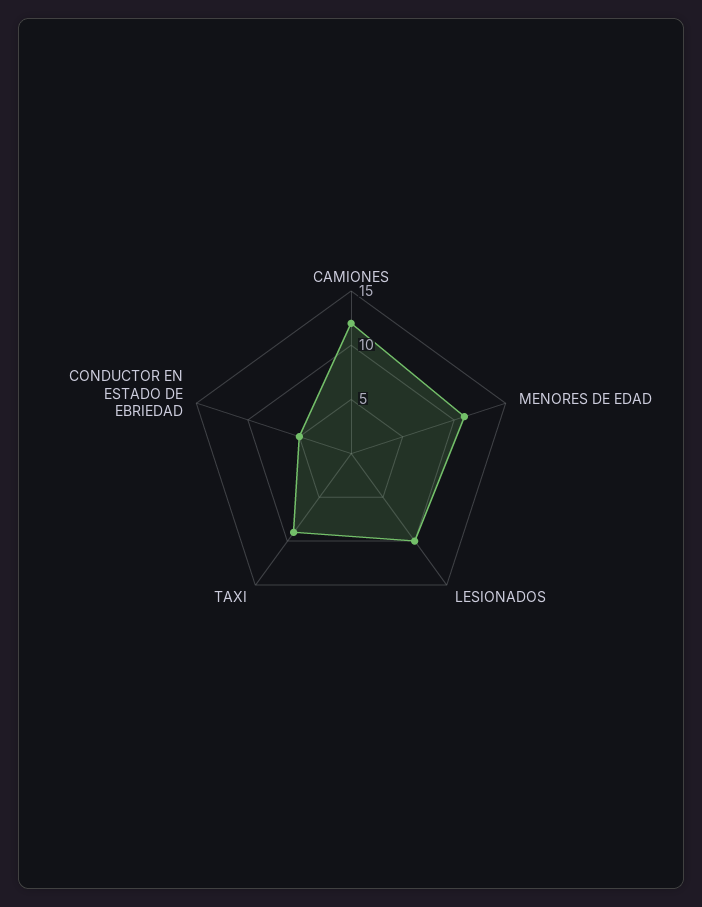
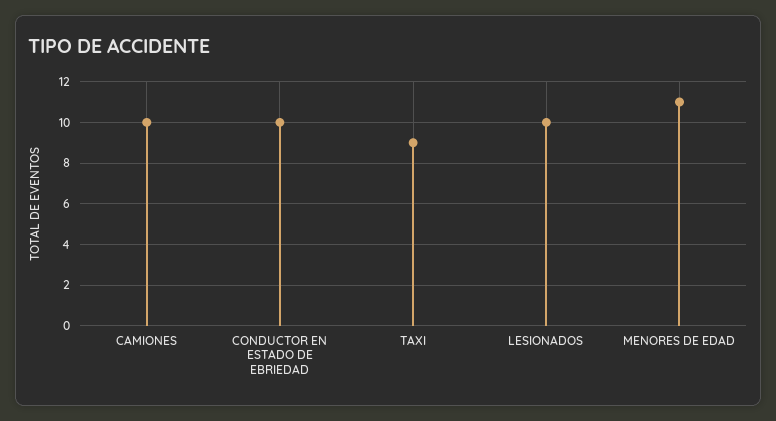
  {
-   "CAMIONES": 12,
+   "CAMIONES": 10,
    "MENORES DE EDAD": 11,
    "LESIONADOS": 10,
    "TAXI": 9,
-   "CONDUCTOR EN ESTADO DE EBRIEDAD": 5
+   "CONDUCTOR EN ESTADO DE EBRIEDAD": 10
  }

